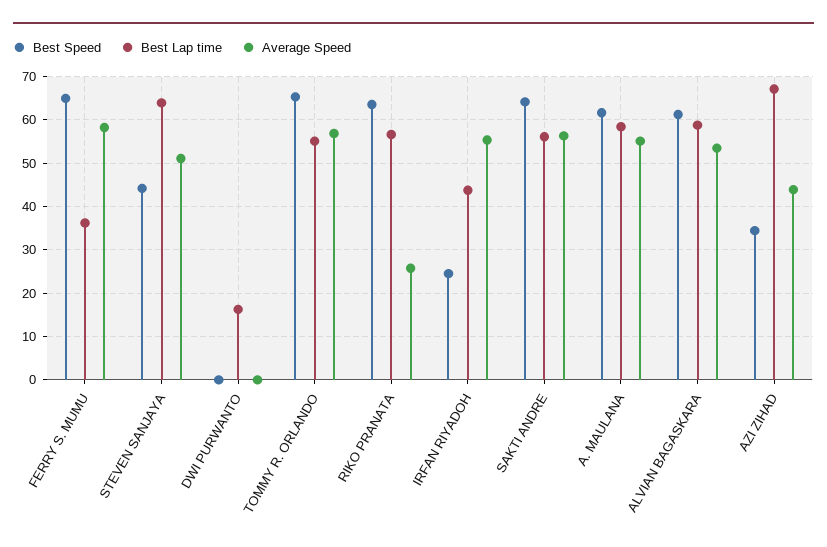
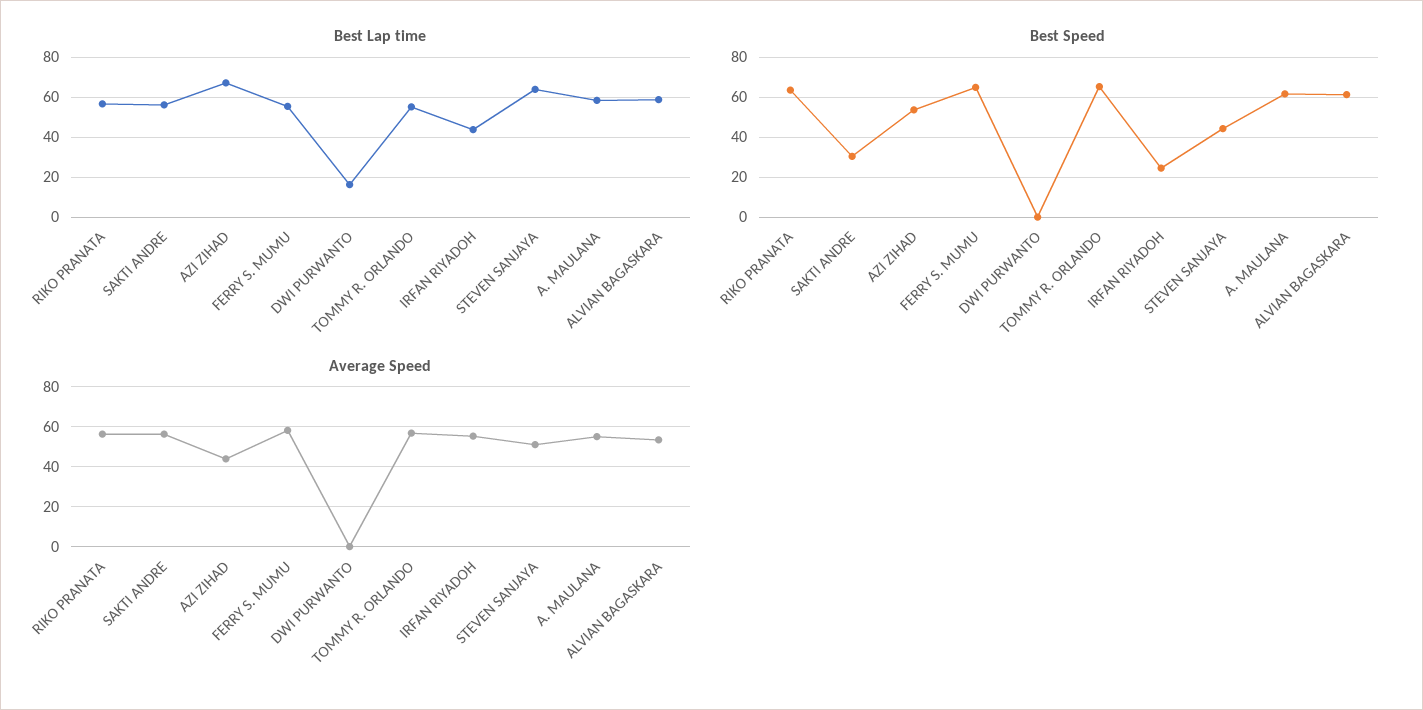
  {
    "Best Speed": {
      "FERRY S. MUMU": 64,
      "STEVEN SANJAYA": 44,
      "DWI PURWANTO": 0,
      "TOMMY R. ORLANDO": 66,
      "RIKO PRANATA": 64,
      "IRFAN RIYADOH": 24,
-     "SAKTI ANDRE": 64,
+     "SAKTI ANDRE": 30,
      "A. MAULANA": 62,
      "ALVIAN BAGASKARA": 62,
-     "AZI ZIHAD": 34
+     "AZI ZIHAD": 55
    },
    "Best Lap time": {
-     "FERRY S. MUMU": 36,
+     "FERRY S. MUMU": 55,
      "STEVEN SANJAYA": 64,
      "DWI PURWANTO": 16,
      "TOMMY R. ORLANDO": 56,
      "RIKO PRANATA": 56,
      "IRFAN RIYADOH": 44,
      "SAKTI ANDRE": 56,
      "A. MAULANA": 58,
      "ALVIAN BAGASKARA": 58,
      "AZI ZIHAD": 68
    },
    "Average Speed": {
      "FERRY S. MUMU": 58,
      "STEVEN SANJAYA": 52,
      "DWI PURWANTO": 0,
      "TOMMY R. ORLANDO": 56,
-     "RIKO PRANATA": 26,
+     "RIKO PRANATA": 55,
      "IRFAN RIYADOH": 56,
      "SAKTI ANDRE": 56,
      "A. MAULANA": 56,
      "ALVIAN BAGASKARA": 54,
      "AZI ZIHAD": 44
    }
  }

